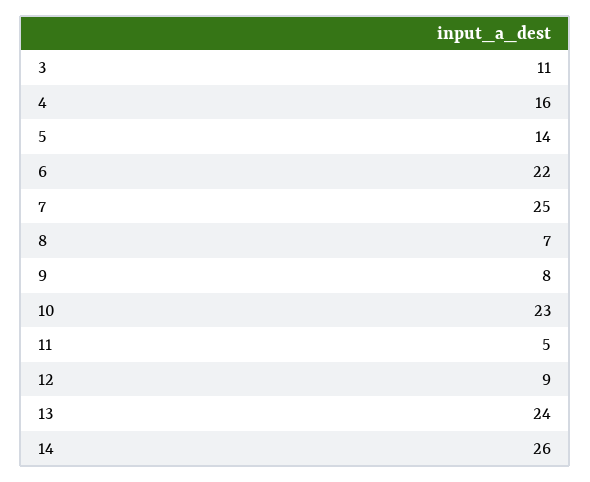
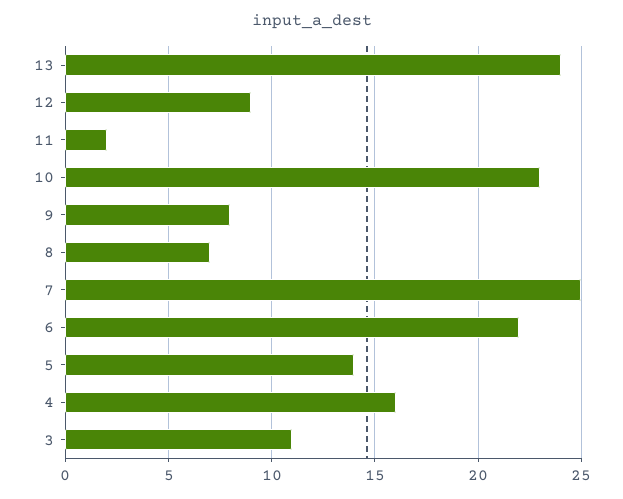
  {
    "3": 11,
    "4": 16,
    "5": 14,
    "6": 22,
    "7": 25,
    "8": 7,
    "9": 8,
    "10": 23,
-   "11": 5,
+   "11": 2,
    "12": 9,
-   "13": 24,
+   "13": 24
-   "14": 26
  }

